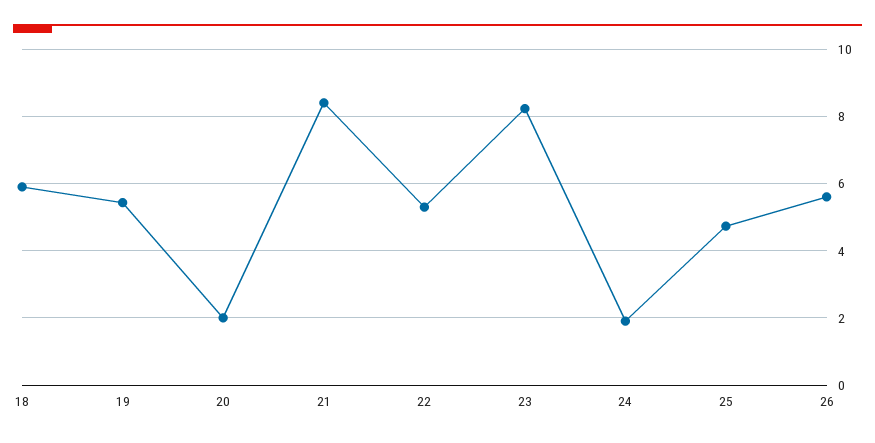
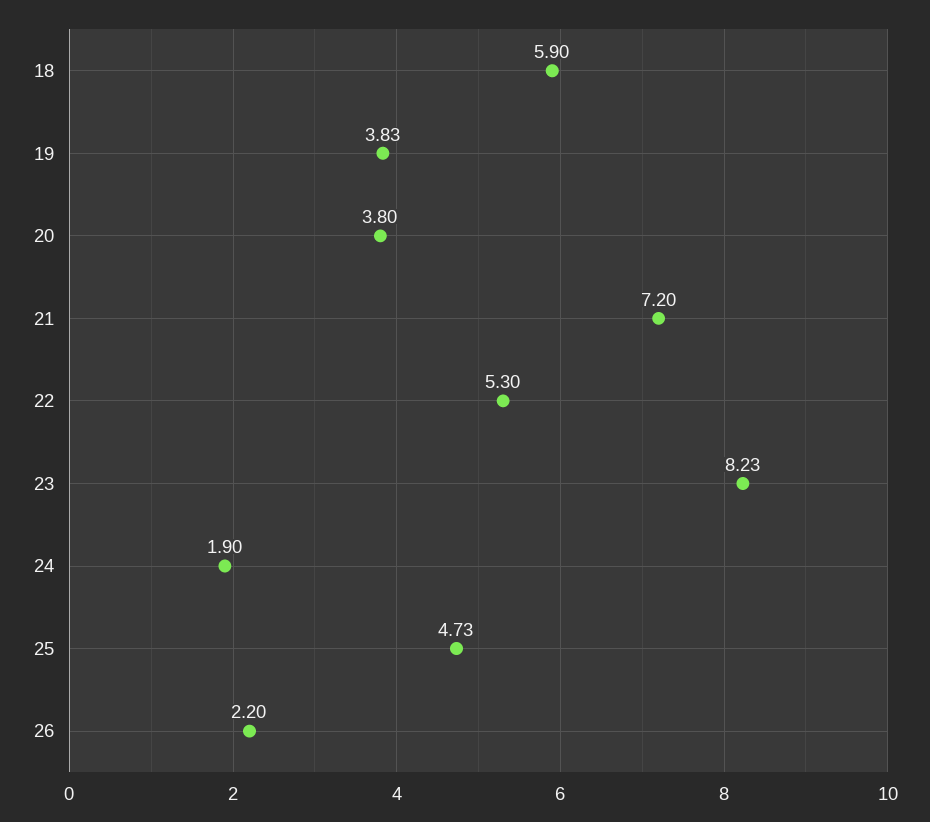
  {
    "18": 5.9,
-   "19": 5.4,
+   "19": 3.83,
-   "20": 2,
+   "20": 3.8,
-   "21": 8.4,
+   "21": 7.2,
    "22": 5.3,
    "23": 8.23,
    "24": 1.9,
    "25": 4.73,
-   "26": 5.6
+   "26": 2.2
  }

